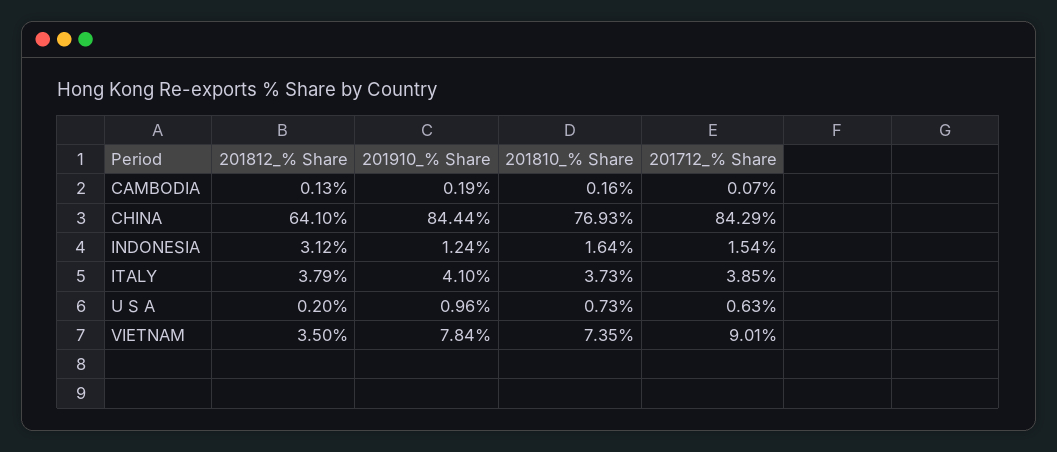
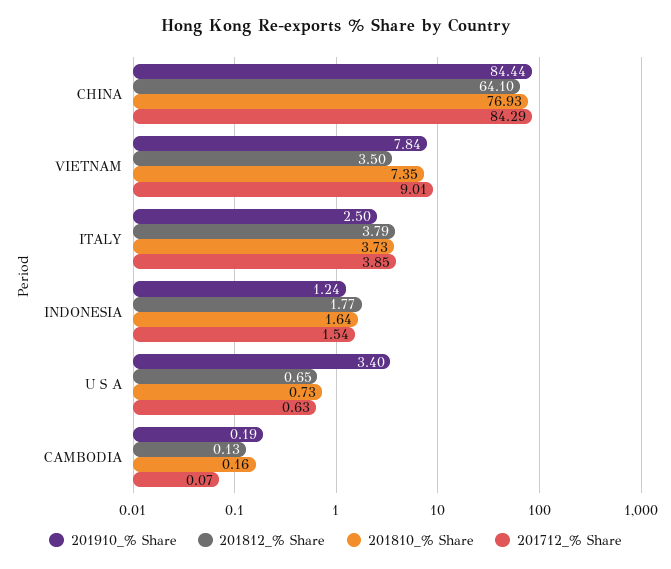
  {
    "201812_% Share": {
      "CAMBODIA": 0.13,
      "CHINA": 64.1,
-     "INDONESIA": 3.12,
+     "INDONESIA": 1.77,
      "ITALY": 3.79,
-     "U S A": 0.2,
+     "U S A": 0.65,
      "VIETNAM": 3.5
    },
    "201910_% Share": {
      "CAMBODIA": 0.19,
      "CHINA": 84.44,
      "INDONESIA": 1.24,
-     "ITALY": 4.1,
+     "ITALY": 2.5,
-     "U S A": 0.96,
+     "U S A": 3.4,
      "VIETNAM": 7.84
    },
    "201810_% Share": {
      "CAMBODIA": 0.16,
      "CHINA": 76.93,
      "INDONESIA": 1.64,
      "ITALY": 3.73,
      "U S A": 0.73,
      "VIETNAM": 7.35
    },
    "201712_% Share": {
      "CAMBODIA": 0.07,
      "CHINA": 84.29,
      "INDONESIA": 1.54,
      "ITALY": 3.85,
      "U S A": 0.63,
      "VIETNAM": 9.01
    }
  }

